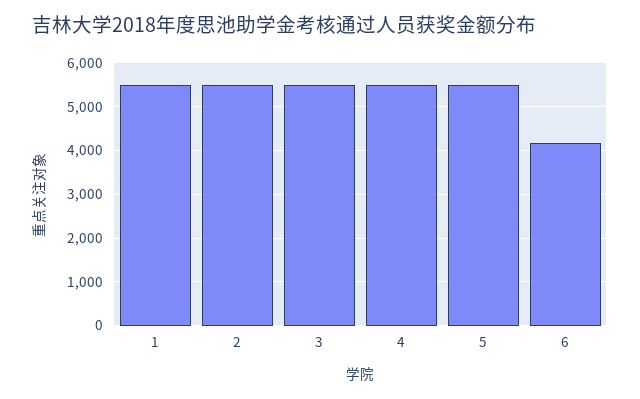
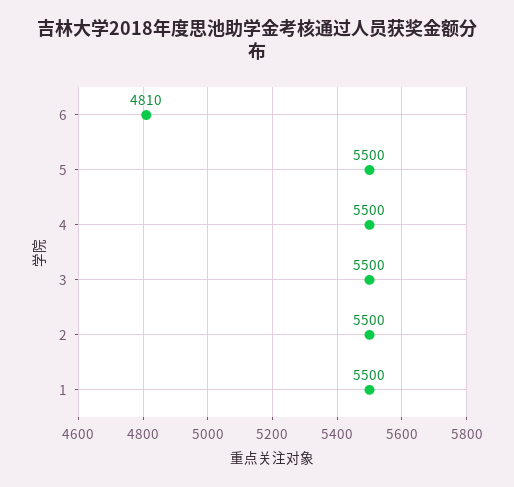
  {
    "1": 5500,
    "2": 5500,
    "3": 5500,
    "4": 5500,
    "5": 5500,
-   "6": 4200
+   "6": 4810
  }

